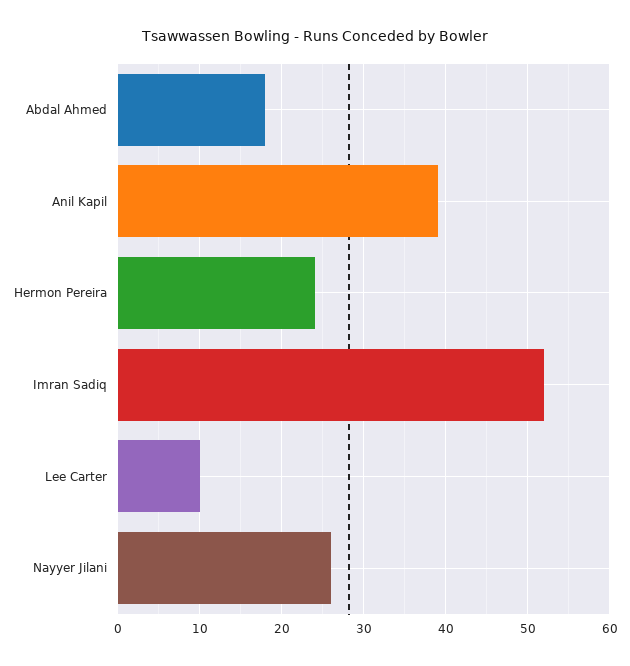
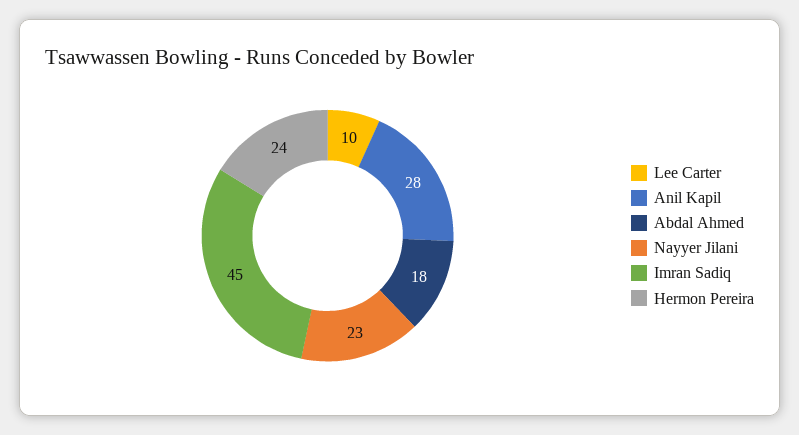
  {
    "Abdal Ahmed": 18,
-   "Anil Kapil": 39,
+   "Anil Kapil": 28,
    "Hermon Pereira": 24,
-   "Imran Sadiq": 52,
+   "Imran Sadiq": 45,
    "Lee Carter": 10,
-   "Nayyer Jilani": 26
+   "Nayyer Jilani": 23
  }

